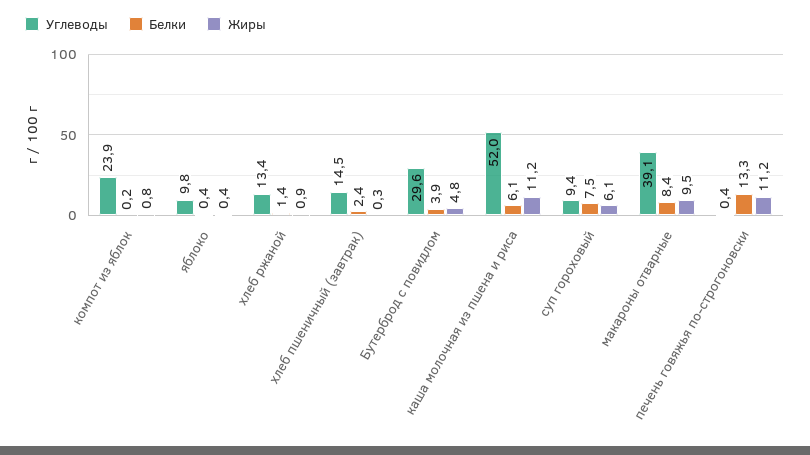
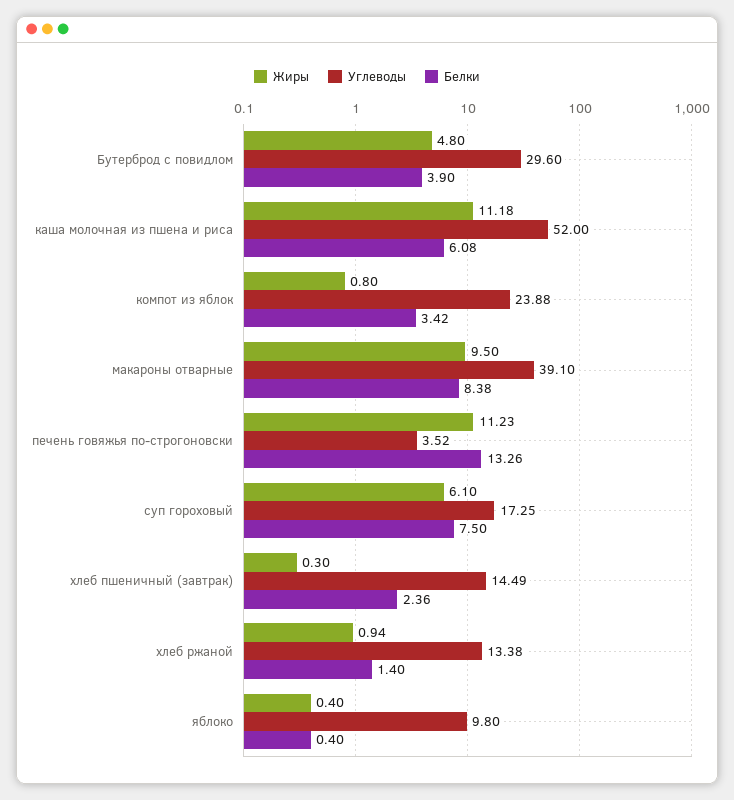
  {
    "Углеводы": {
      "компот из яблок": 23.88,
      "яблоко": 9.8,
      "хлеб ржаной": 13.38,
      "хлеб пшеничный (завтрак)": 14.49,
      "Бутерброд с повидлом": 29.6,
      "каша молочная из пшена и риса": 52,
-     "суп гороховый": 9.4,
+     "суп гороховый": 17.25,
      "макароны отварные": 39.1,
-     "печень говяжья по-строгоновски": 0.4
+     "печень говяжья по-строгоновски": 3.52
    },
    "Белки": {
-     "компот из яблок": 0.2,
+     "компот из яблок": 3.42,
      "яблоко": 0.4,
      "хлеб ржаной": 1.4,
      "хлеб пшеничный (завтрак)": 2.36,
      "Бутерброд с повидлом": 3.9,
      "каша молочная из пшена и риса": 6.08,
      "суп гороховый": 7.5,
      "макароны отварные": 8.38,
      "печень говяжья по-строгоновски": 13.26
    },
    "Жиры": {
      "компот из яблок": 0.8,
      "яблоко": 0.4,
      "хлеб ржаной": 0.94,
      "хлеб пшеничный (завтрак)": 0.3,
      "Бутерброд с повидлом": 4.8,
      "каша молочная из пшена и риса": 11.18,
      "суп гороховый": 6.1,
      "макароны отварные": 9.5,
      "печень говяжья по-строгоновски": 11.23
    }
  }

